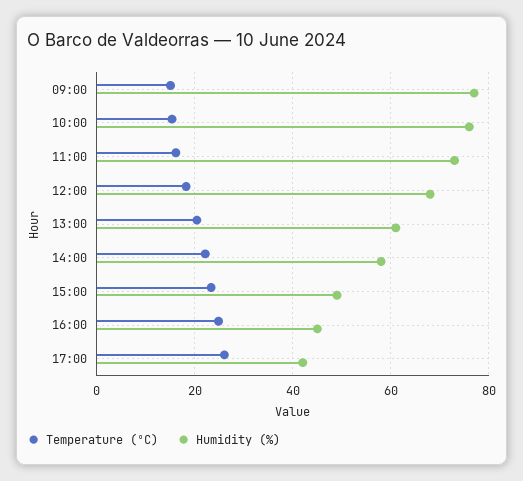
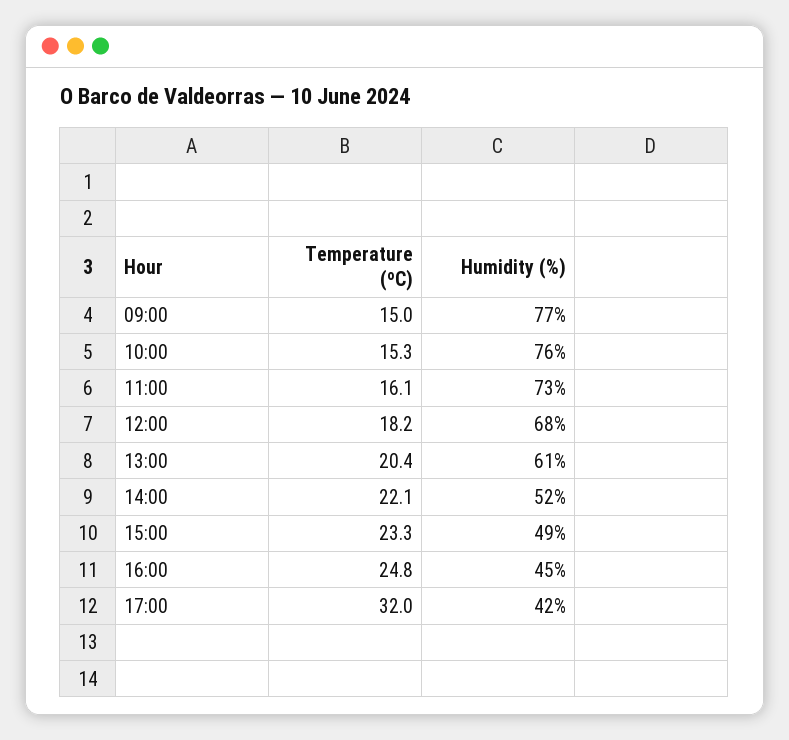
  {
    "Temperature (ºC)": {
      "09:00": 15,
      "10:00": 15.3,
      "11:00": 16.1,
      "12:00": 18.2,
      "13:00": 20.4,
      "14:00": 22.1,
      "15:00": 23.3,
      "16:00": 24.8,
-     "17:00": 26
+     "17:00": 32
    },
    "Humidity (%)": {
      "09:00": 77,
      "10:00": 76,
      "11:00": 73,
      "12:00": 68,
      "13:00": 61,
-     "14:00": 58,
+     "14:00": 52,
      "15:00": 49,
      "16:00": 45,
      "17:00": 42
    }
  }

